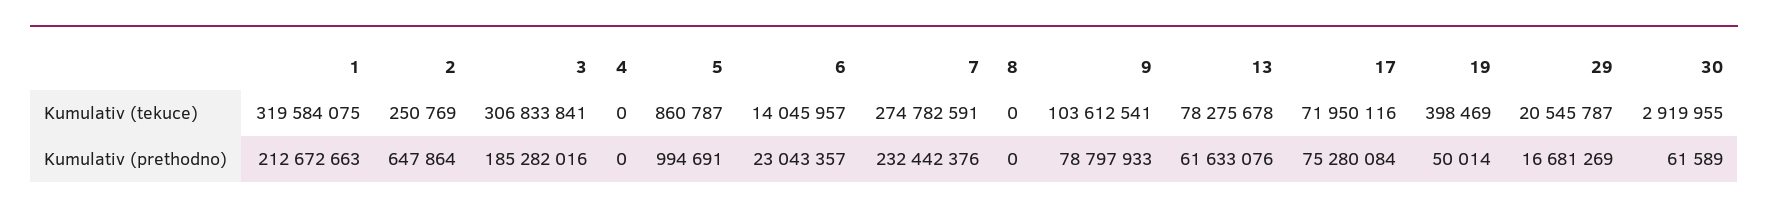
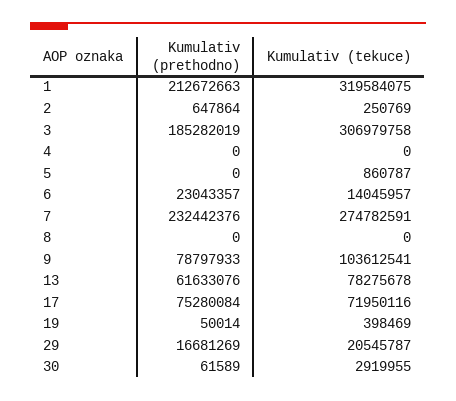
  {
    "1": {
      "Kumulativ (tekuce)": 319584075,
      "Kumulativ (prethodno)": 212672663
    },
    "2": {
      "Kumulativ (tekuce)": 250769,
      "Kumulativ (prethodno)": 647864
    },
    "3": {
-     "Kumulativ (tekuce)": 306833841,
+     "Kumulativ (tekuce)": 306979758,
-     "Kumulativ (prethodno)": 185282016
+     "Kumulativ (prethodno)": 185282019
    },
    "4": {
      "Kumulativ (tekuce)": 0,
      "Kumulativ (prethodno)": 0
    },
    "5": {
      "Kumulativ (tekuce)": 860787,
-     "Kumulativ (prethodno)": 994691
+     "Kumulativ (prethodno)": 0
    },
    "6": {
      "Kumulativ (tekuce)": 14045957,
      "Kumulativ (prethodno)": 23043357
    },
    "7": {
      "Kumulativ (tekuce)": 274782591,
      "Kumulativ (prethodno)": 232442376
    },
    "8": {
      "Kumulativ (tekuce)": 0,
      "Kumulativ (prethodno)": 0
    },
    "9": {
      "Kumulativ (tekuce)": 103612541,
      "Kumulativ (prethodno)": 78797933
    },
    "13": {
      "Kumulativ (tekuce)": 78275678,
      "Kumulativ (prethodno)": 61633076
    },
    "17": {
      "Kumulativ (tekuce)": 71950116,
      "Kumulativ (prethodno)": 75280084
    },
    "19": {
      "Kumulativ (tekuce)": 398469,
      "Kumulativ (prethodno)": 50014
    },
    "29": {
      "Kumulativ (tekuce)": 20545787,
      "Kumulativ (prethodno)": 16681269
    },
    "30": {
      "Kumulativ (tekuce)": 2919955,
      "Kumulativ (prethodno)": 61589
    }
  }

